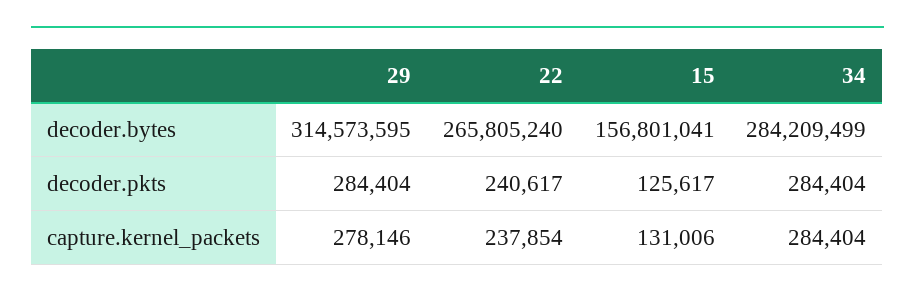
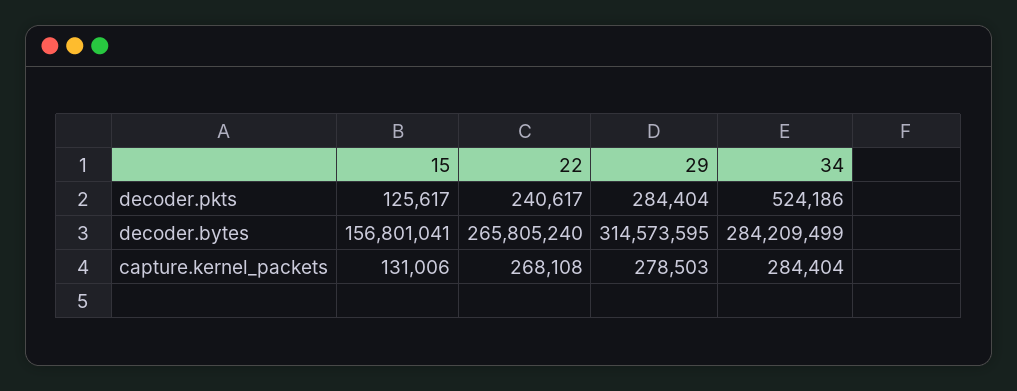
  {
    "29": {
      "decoder.bytes": 314573595,
      "decoder.pkts": 284404,
-     "capture.kernel_packets": 278146
+     "capture.kernel_packets": 278503
    },
    "22": {
      "decoder.bytes": 265805240,
      "decoder.pkts": 240617,
-     "capture.kernel_packets": 237854
+     "capture.kernel_packets": 268108
    },
    "15": {
      "decoder.bytes": 156801041,
      "decoder.pkts": 125617,
      "capture.kernel_packets": 131006
    },
    "34": {
      "decoder.bytes": 284209499,
-     "decoder.pkts": 284404,
+     "decoder.pkts": 524186,
      "capture.kernel_packets": 284404
    }
  }

